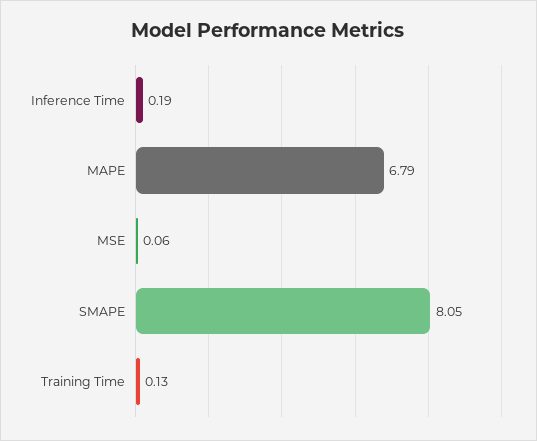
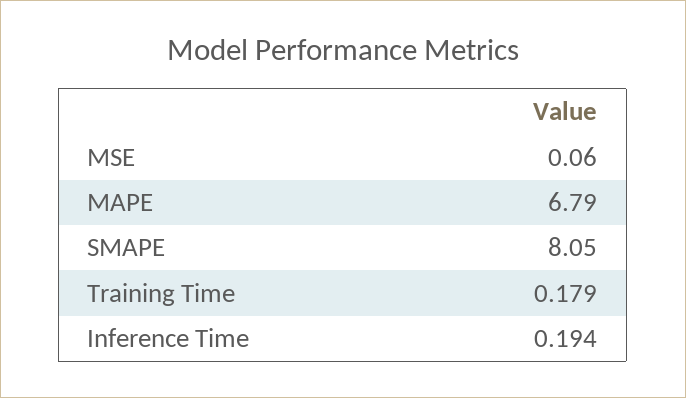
  {
    "Inference Time": 0.194,
    "MAPE": 6.79,
    "MSE": 0.06,
    "SMAPE": 8.05,
-   "Training Time": 0.13
+   "Training Time": 0.179
  }

